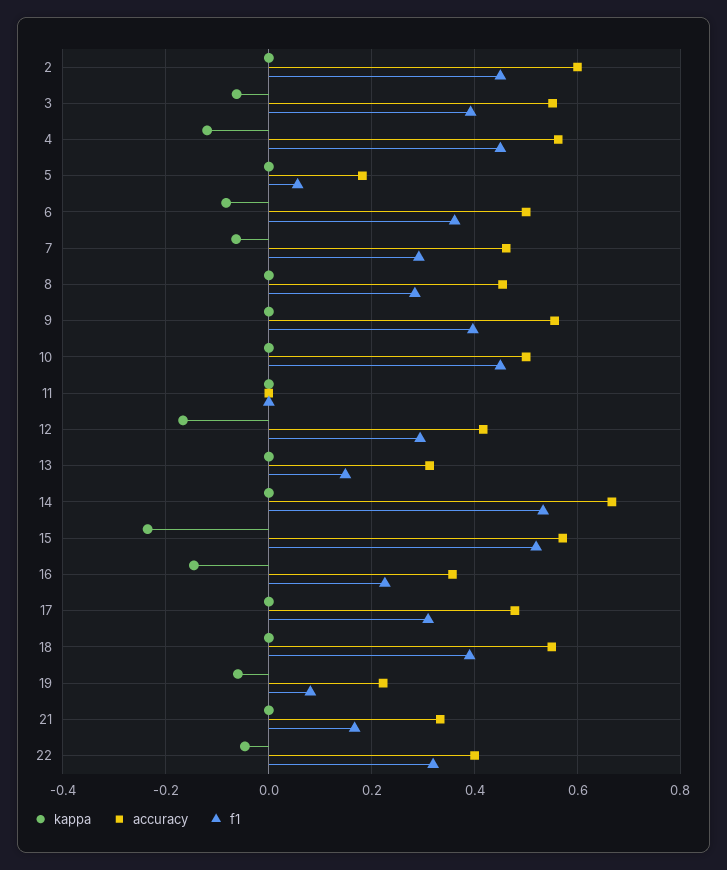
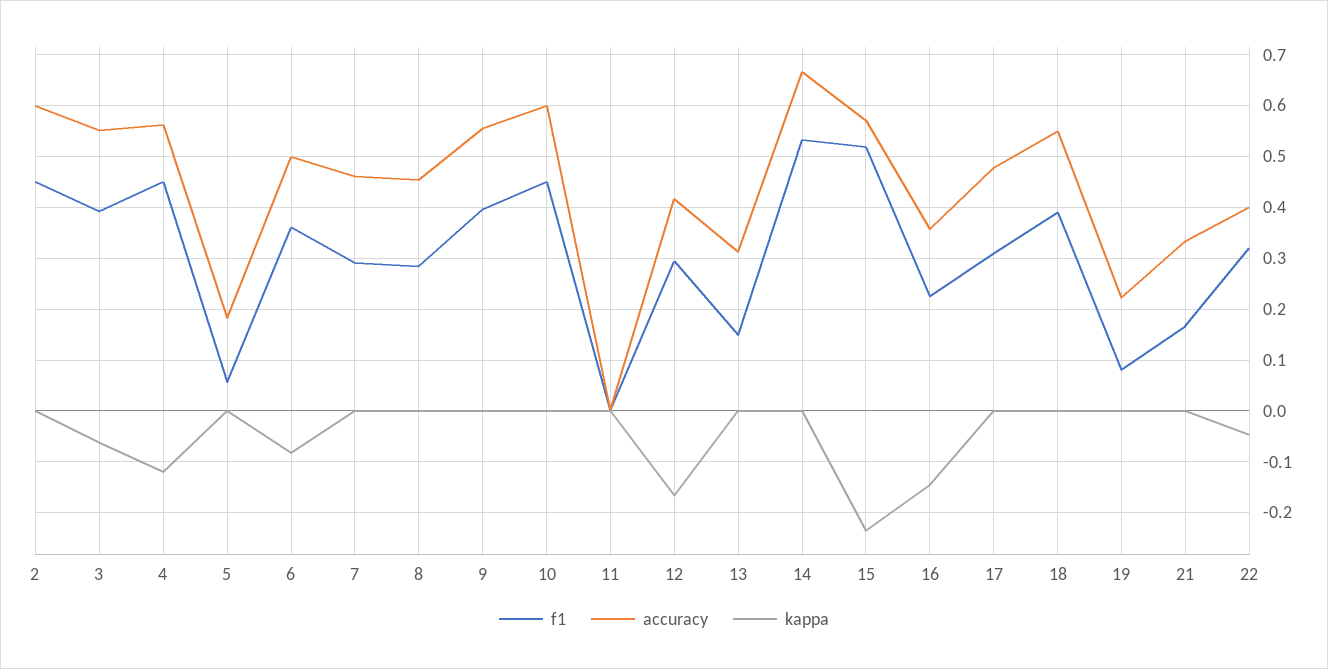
  {
    "kappa": {
      "2": 0,
      "3": -0.06,
      "4": -0.12,
      "5": 0,
      "6": -0.08,
-     "7": -0.06,
+     "7": 0,
      "8": 0,
      "9": 0,
      "10": 0,
      "11": 0,
      "12": -0.16,
      "13": 0,
      "14": 0,
      "15": -0.24,
      "16": -0.14,
      "17": 0,
      "18": 0,
-     "19": -0.06,
+     "19": 0,
      "21": 0,
      "22": -0.04
    },
    "accuracy": {
      "2": 0.6,
      "3": 0.56,
      "4": 0.56,
      "5": 0.18,
      "6": 0.5,
      "7": 0.46,
      "8": 0.46,
      "9": 0.56,
-     "10": 0.5,
+     "10": 0.6,
      "11": 0,
      "12": 0.42,
      "13": 0.32,
      "14": 0.66,
      "15": 0.58,
      "16": 0.36,
      "17": 0.48,
      "18": 0.56,
      "19": 0.22,
      "21": 0.34,
      "22": 0.4
    },
    "f1": {
      "2": 0.46,
      "3": 0.4,
      "4": 0.46,
      "5": 0.06,
      "6": 0.36,
      "7": 0.3,
      "8": 0.28,
      "9": 0.4,
      "10": 0.46,
      "11": 0,
      "12": 0.3,
      "13": 0.14,
      "14": 0.54,
      "15": 0.52,
      "16": 0.22,
      "17": 0.3,
      "18": 0.4,
      "19": 0.08,
      "21": 0.16,
      "22": 0.32
    }
  }

